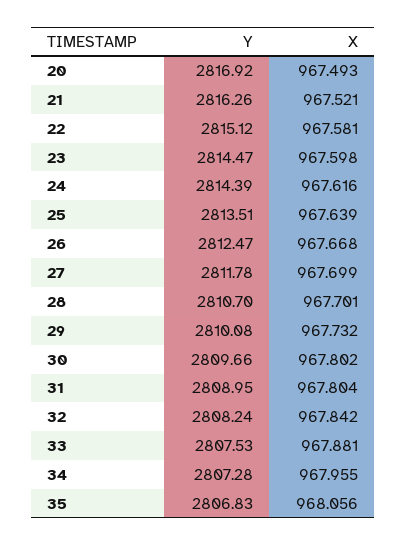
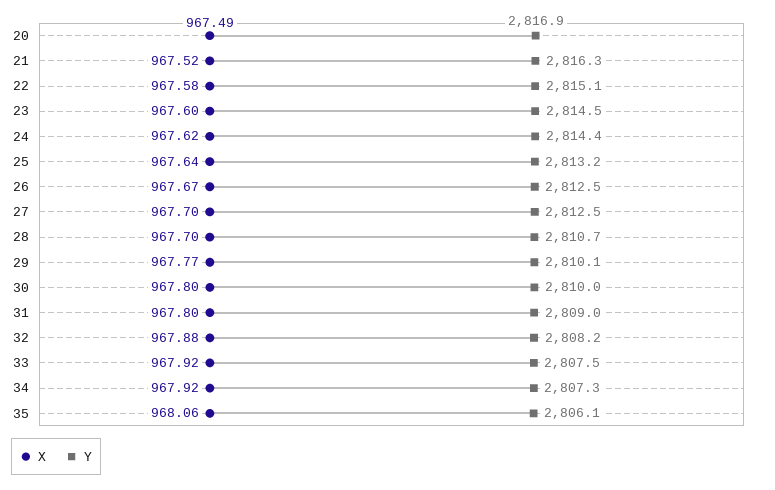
  {
    "Y": {
      "20": 2816.92,
      "21": 2816.26,
      "22": 2815.12,
      "23": 2814.47,
      "24": 2814.39,
-     "25": 2813.51,
+     "25": 2813.2,
      "26": 2812.47,
-     "27": 2811.78,
+     "27": 2812.5,
      "28": 2810.7,
      "29": 2810.08,
-     "30": 2809.66,
+     "30": 2810,
      "31": 2808.95,
      "32": 2808.24,
      "33": 2807.53,
      "34": 2807.28,
-     "35": 2806.83
+     "35": 2806.1
    },
    "X": {
      "20": 967.493,
      "21": 967.521,
      "22": 967.581,
      "23": 967.598,
      "24": 967.616,
      "25": 967.639,
      "26": 967.668,
      "27": 967.699,
      "28": 967.701,
-     "29": 967.732,
+     "29": 967.77,
      "30": 967.802,
      "31": 967.804,
-     "32": 967.842,
+     "32": 967.88,
-     "33": 967.881,
+     "33": 967.92,
-     "34": 967.955,
+     "34": 967.92,
      "35": 968.056
    }
  }

